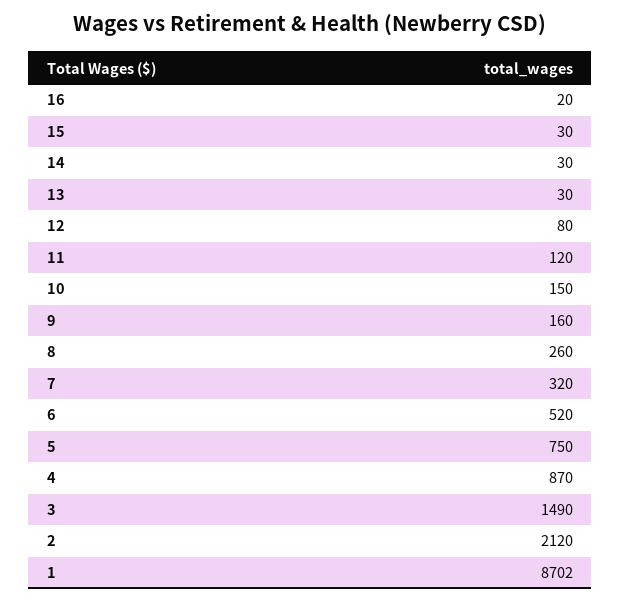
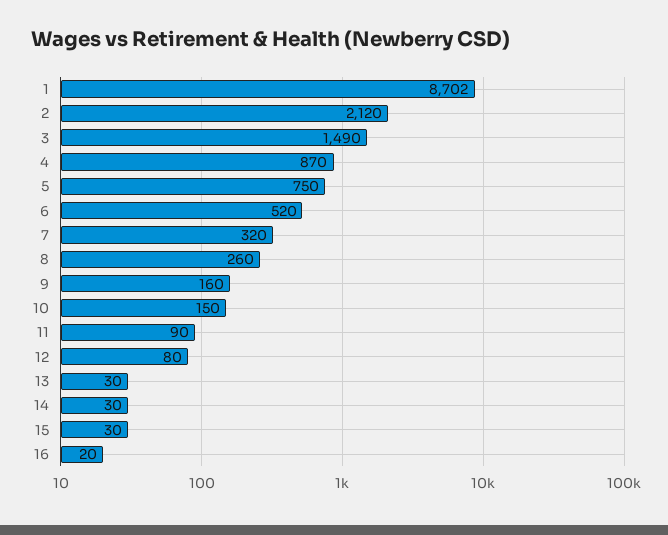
  {
    "16": 20,
    "15": 30,
    "14": 30,
    "13": 30,
    "12": 80,
-   "11": 120,
+   "11": 90,
    "10": 150,
    "9": 160,
    "8": 260,
    "7": 320,
    "6": 520,
    "5": 750,
    "4": 870,
    "3": 1490,
    "2": 2120,
    "1": 8702
  }

